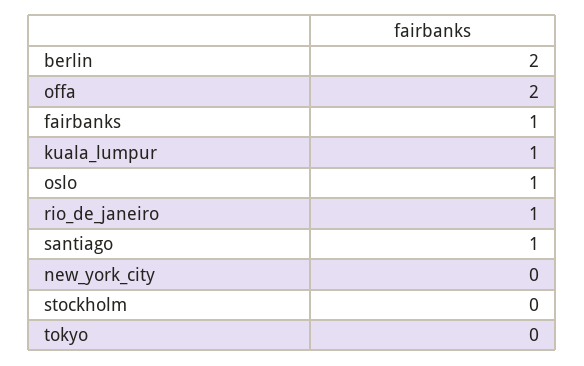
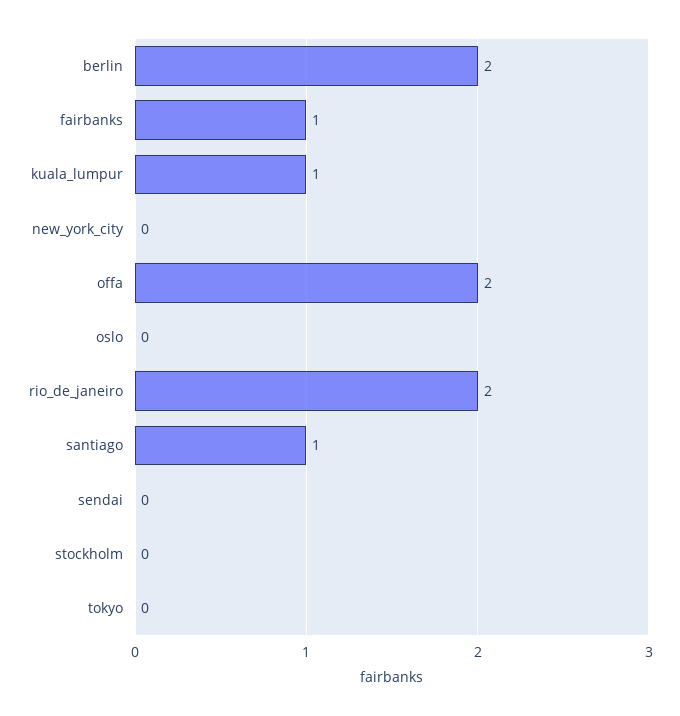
  {
    "berlin": 2,
    "offa": 2,
    "fairbanks": 1,
    "kuala_lumpur": 1,
-   "oslo": 1,
+   "oslo": 0,
-   "rio_de_janeiro": 1,
+   "rio_de_janeiro": 2,
    "santiago": 1,
    "new_york_city": 0,
    "stockholm": 0,
-   "tokyo": 0
+   "tokyo": 0,
+   "sendai": 0
  }

